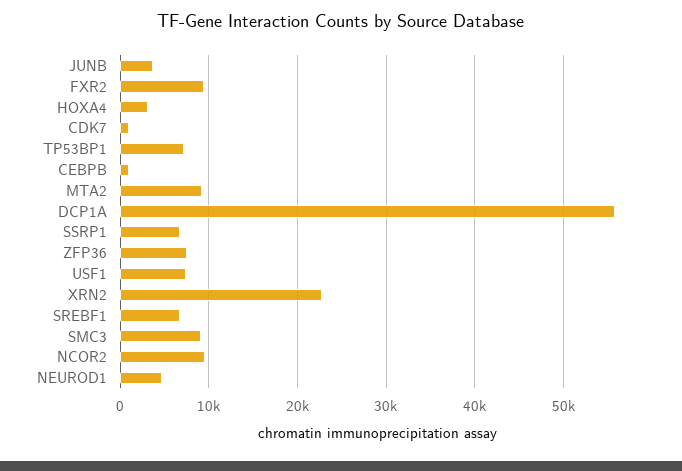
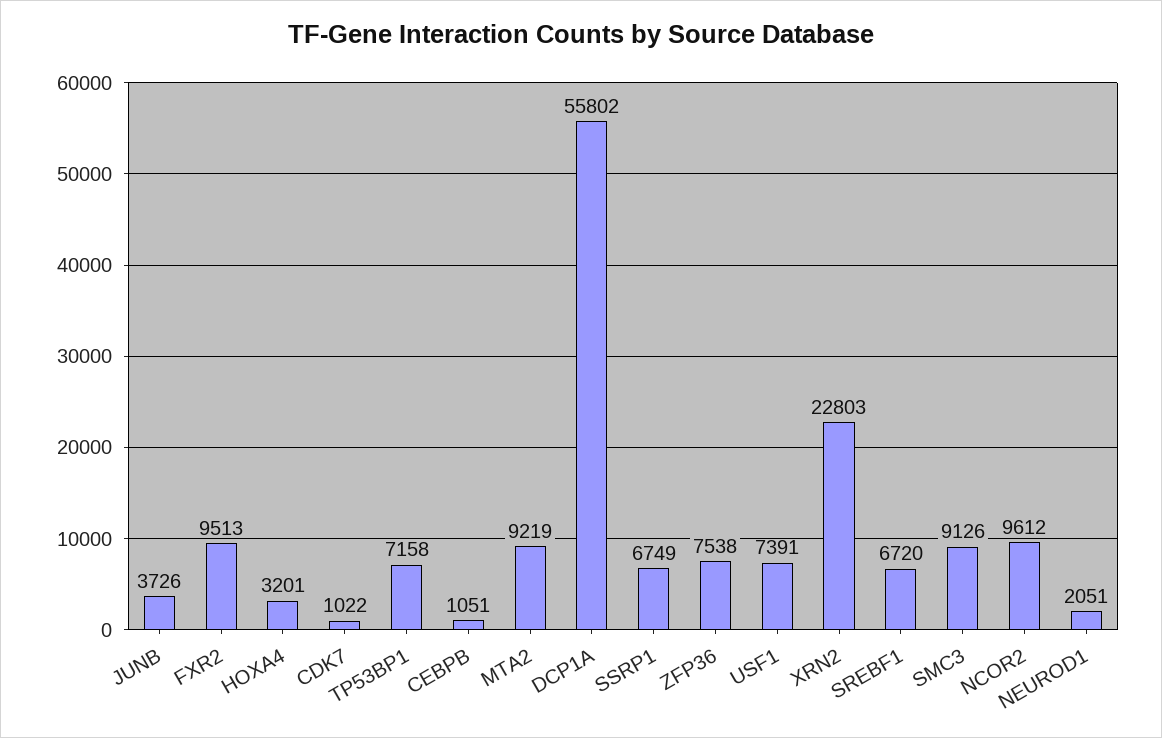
  {
    "JUNB": 3726,
    "FXR2": 9513,
    "HOXA4": 3201,
    "CDK7": 1022,
    "TP53BP1": 7158,
    "CEBPB": 1051,
    "MTA2": 9219,
    "DCP1A": 55802,
    "SSRP1": 6749,
    "ZFP36": 7538,
    "USF1": 7391,
    "XRN2": 22803,
    "SREBF1": 6720,
    "SMC3": 9126,
    "NCOR2": 9612,
-   "NEUROD1": 5000
+   "NEUROD1": 2051
  }

